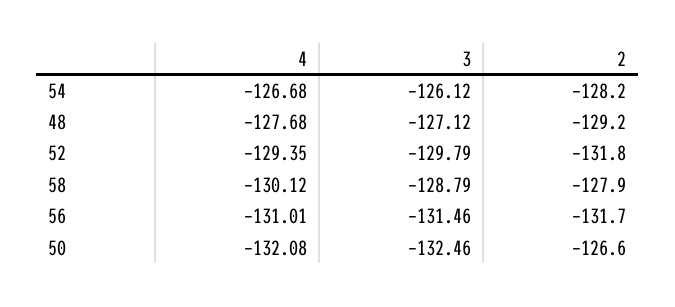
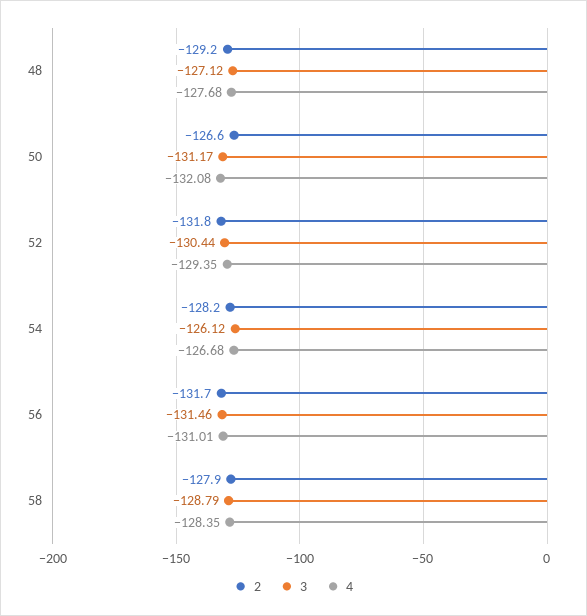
  {
    "4": {
      "54": -126.68,
      "48": -127.68,
      "52": -129.35,
-     "58": -130.12,
+     "58": -128.35,
      "56": -131.01,
      "50": -132.08
    },
    "3": {
      "54": -126.12,
      "48": -127.12,
-     "52": -129.79,
+     "52": -130.44,
      "58": -128.79,
      "56": -131.46,
-     "50": -132.46
+     "50": -131.17
    },
    "2": {
      "54": -128.2,
      "48": -129.2,
      "52": -131.8,
      "58": -127.9,
      "56": -131.7,
      "50": -126.6
    }
  }

